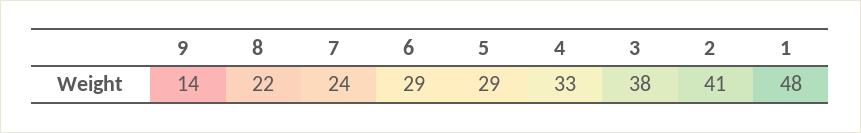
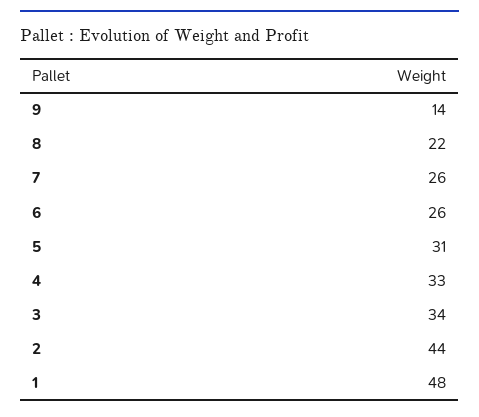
  {
    "9": 14,
    "8": 22,
-   "7": 24,
+   "7": 26,
-   "6": 29,
+   "6": 26,
-   "5": 29,
+   "5": 31,
    "4": 33,
-   "3": 38,
+   "3": 34,
-   "2": 41,
+   "2": 44,
    "1": 48
  }

